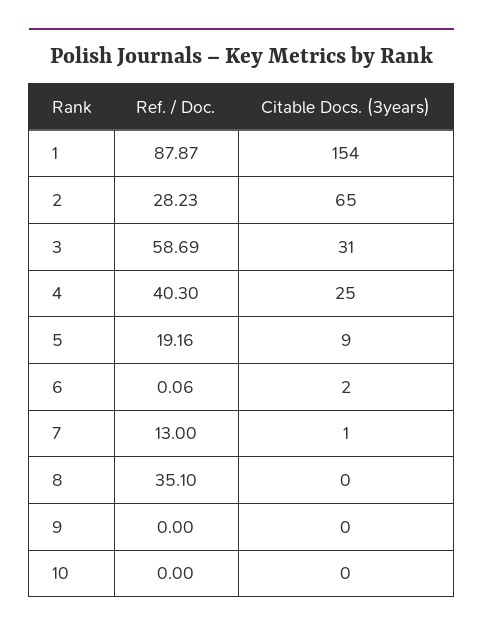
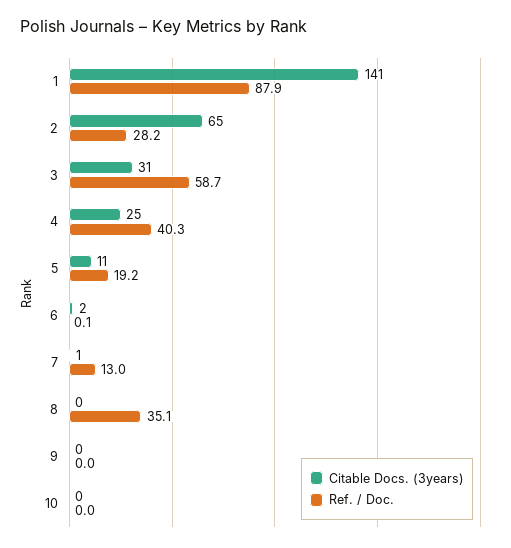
  {
    "Ref. / Doc.": {
      "1": 87.87,
      "2": 28.23,
      "3": 58.69,
      "4": 40.3,
      "5": 19.16,
      "6": 0.06,
      "7": 13,
      "8": 35.1,
      "9": 0,
      "10": 0
    },
    "Citable Docs. (3years)": {
-     "1": 154,
+     "1": 141,
      "2": 65,
      "3": 31,
      "4": 25,
-     "5": 9,
+     "5": 11,
      "6": 2,
      "7": 1,
      "8": 0,
      "9": 0,
      "10": 0
    }
  }

